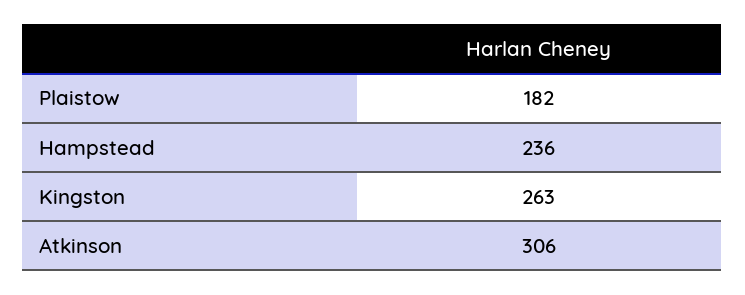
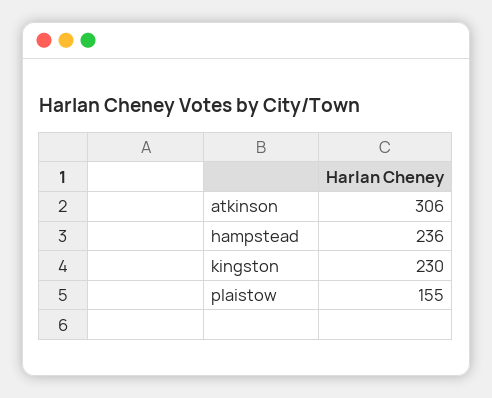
  {
-   "Plaistow": 182,
+   "Plaistow": 155,
    "Hampstead": 236,
-   "Kingston": 263,
+   "Kingston": 230,
    "Atkinson": 306
  }

